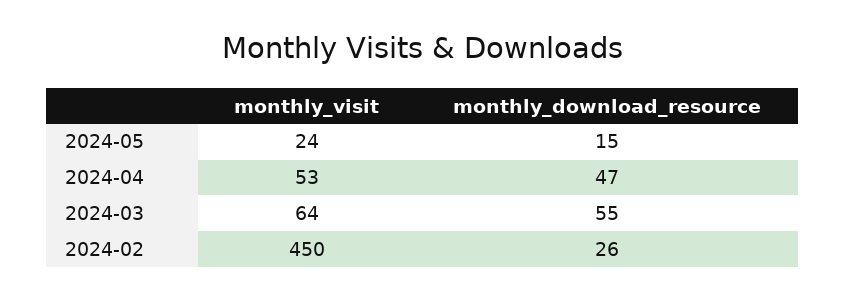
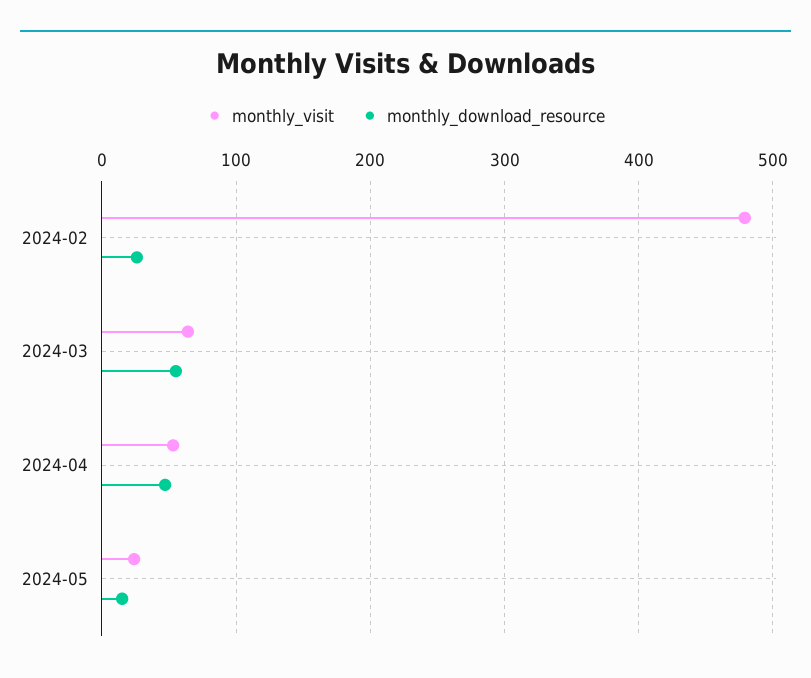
  {
    "monthly_visit": {
      "2024-05": 24,
      "2024-04": 53,
      "2024-03": 64,
-     "2024-02": 450
+     "2024-02": 480
    },
    "monthly_download_resource": {
      "2024-05": 15,
      "2024-04": 47,
      "2024-03": 55,
      "2024-02": 26
    }
  }

